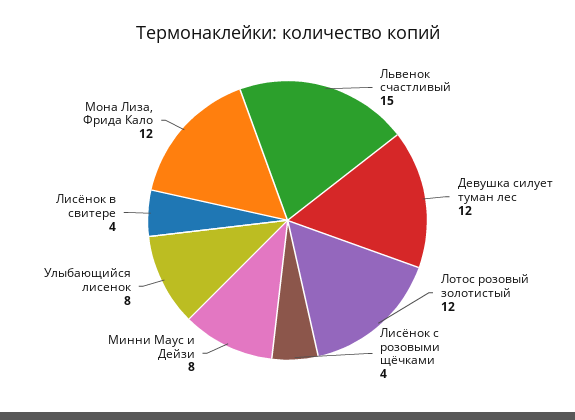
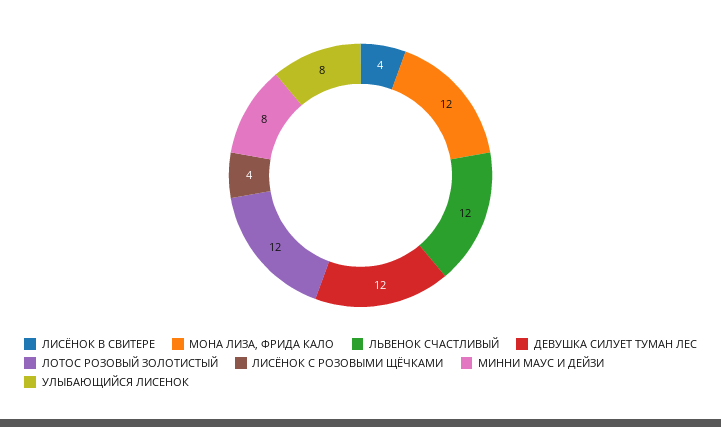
  {
-   "Львенок счастливый": 15,
+   "Львенок счастливый": 12,
    "Девушка силует туман лес": 12,
    "Лотос розовый золотистый": 12,
    "Лисёнок с розовыми щёчками": 4,
    "Минни Маус и Дейзи": 8,
    "Улыбающийся лисенок": 8,
    "Лисёнок в свитере": 4,
    "Мона Лиза, Фрида Кало": 12
  }

